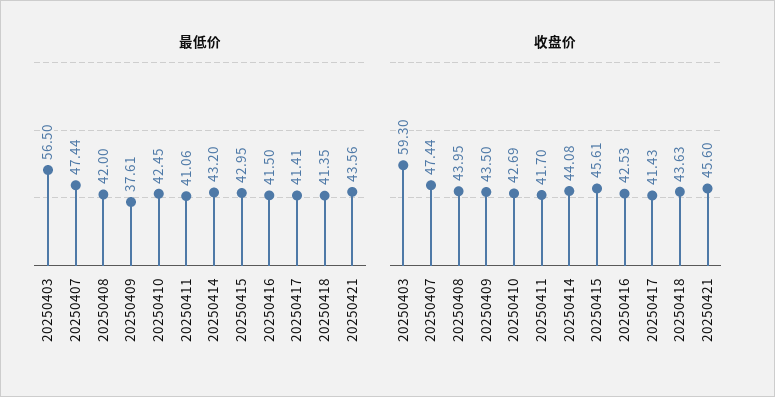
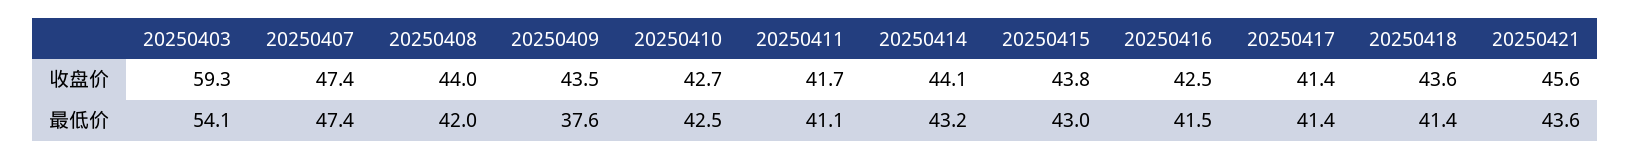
  {
    "最低价": {
-     "20250403": 56.5,
+     "20250403": 54.1,
      "20250407": 47.44,
      "20250408": 42,
      "20250409": 37.61,
      "20250410": 42.45,
      "20250411": 41.06,
      "20250414": 43.2,
      "20250415": 42.95,
      "20250416": 41.5,
      "20250417": 41.41,
      "20250418": 41.35,
      "20250421": 43.56
    },
    "收盘价": {
      "20250403": 59.3,
      "20250407": 47.44,
      "20250408": 43.95,
      "20250409": 43.5,
      "20250410": 42.69,
      "20250411": 41.7,
      "20250414": 44.08,
-     "20250415": 45.61,
+     "20250415": 43.8,
      "20250416": 42.53,
      "20250417": 41.43,
      "20250418": 43.63,
      "20250421": 45.6
    }
  }

